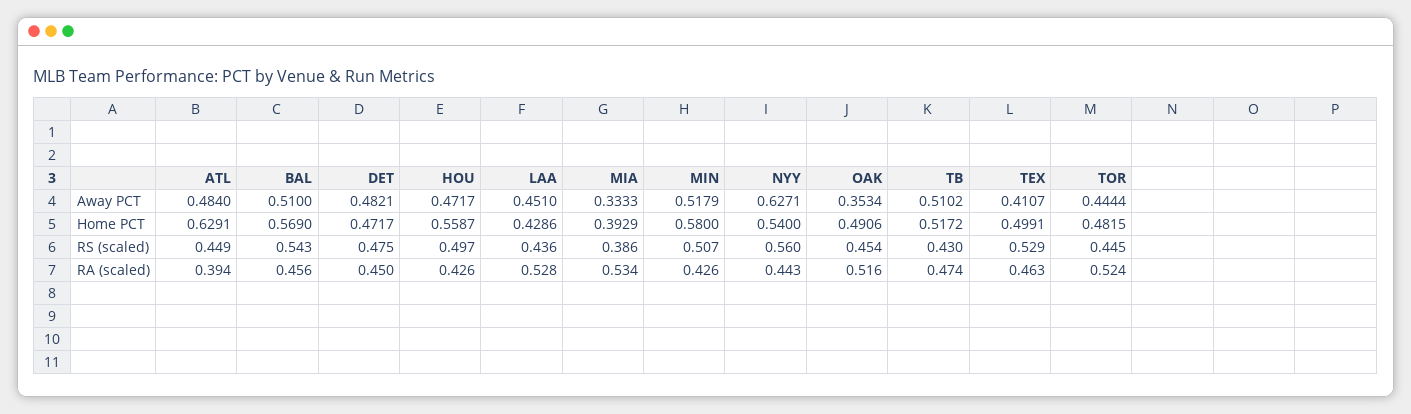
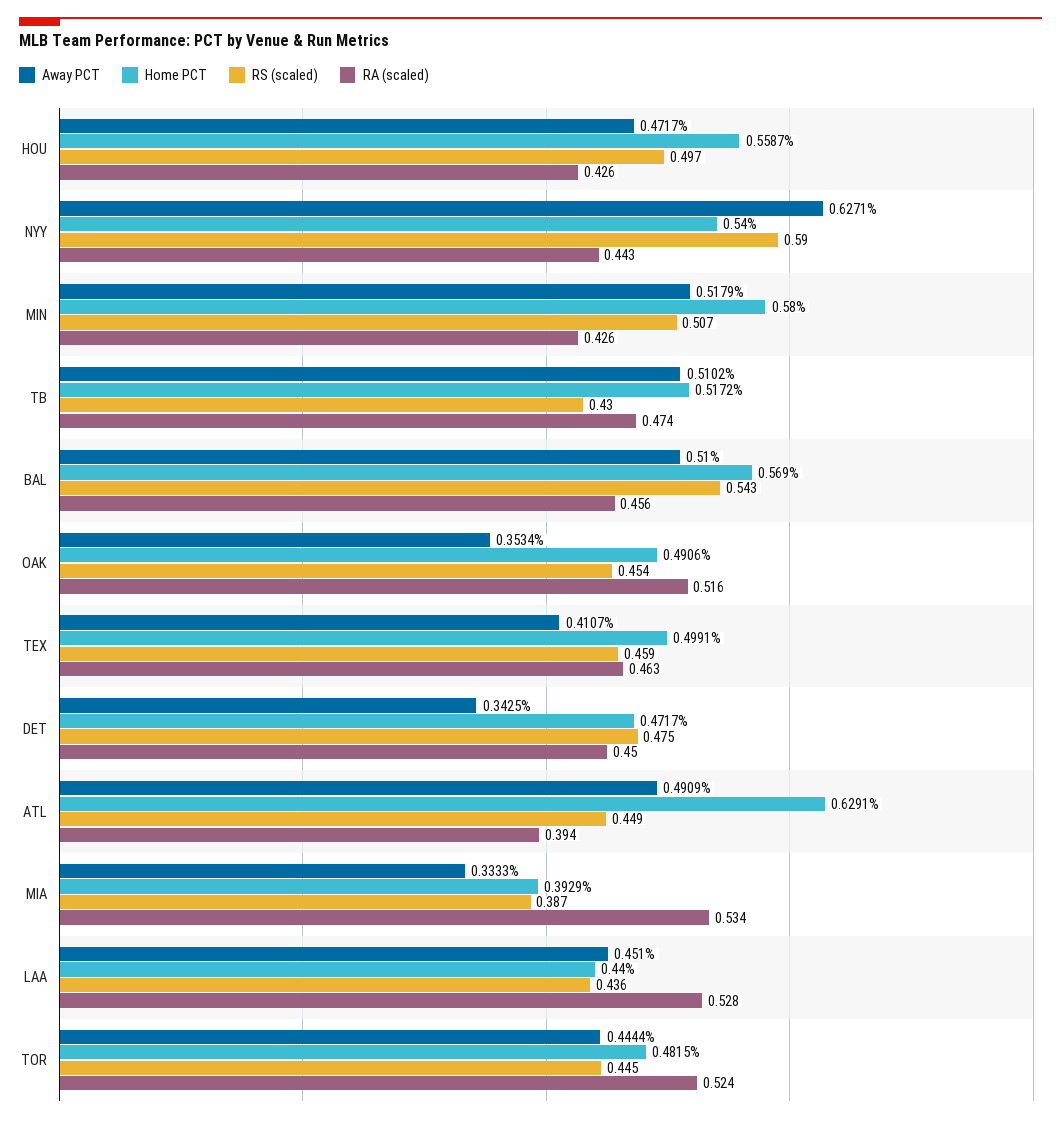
  {
    "Away PCT": {
-     "ATL": 0.484,
+     "ATL": 0.4909,
      "BAL": 0.51,
-     "DET": 0.4821,
+     "DET": 0.3425,
      "HOU": 0.4717,
      "LAA": 0.451,
      "MIA": 0.3333,
      "MIN": 0.5179,
      "NYY": 0.6271,
      "OAK": 0.3534,
      "TB": 0.5102,
      "TEX": 0.4107,
      "TOR": 0.4444
    },
    "Home PCT": {
      "ATL": 0.6291,
      "BAL": 0.569,
      "DET": 0.4717,
      "HOU": 0.5587,
-     "LAA": 0.4286,
+     "LAA": 0.44,
      "MIA": 0.3929,
      "MIN": 0.58,
      "NYY": 0.54,
      "OAK": 0.4906,
      "TB": 0.5172,
      "TEX": 0.4991,
      "TOR": 0.4815
    },
    "RS (scaled)": {
      "ATL": 0.449,
      "BAL": 0.543,
      "DET": 0.475,
      "HOU": 0.497,
      "LAA": 0.436,
-     "MIA": 0.386,
+     "MIA": 0.387,
      "MIN": 0.507,
-     "NYY": 0.56,
+     "NYY": 0.59,
      "OAK": 0.454,
      "TB": 0.43,
-     "TEX": 0.529,
+     "TEX": 0.459,
      "TOR": 0.445
    },
    "RA (scaled)": {
      "ATL": 0.394,
      "BAL": 0.456,
      "DET": 0.45,
      "HOU": 0.426,
      "LAA": 0.528,
      "MIA": 0.534,
      "MIN": 0.426,
      "NYY": 0.443,
      "OAK": 0.516,
      "TB": 0.474,
      "TEX": 0.463,
      "TOR": 0.524
    }
  }

